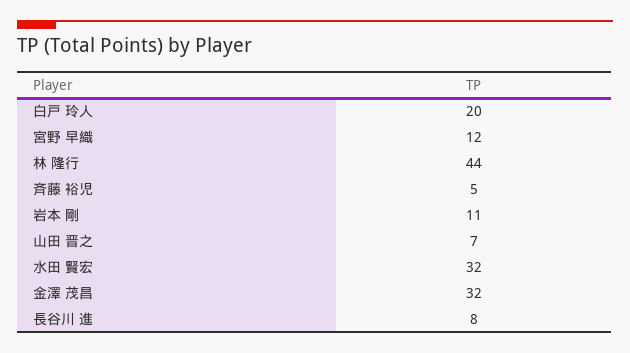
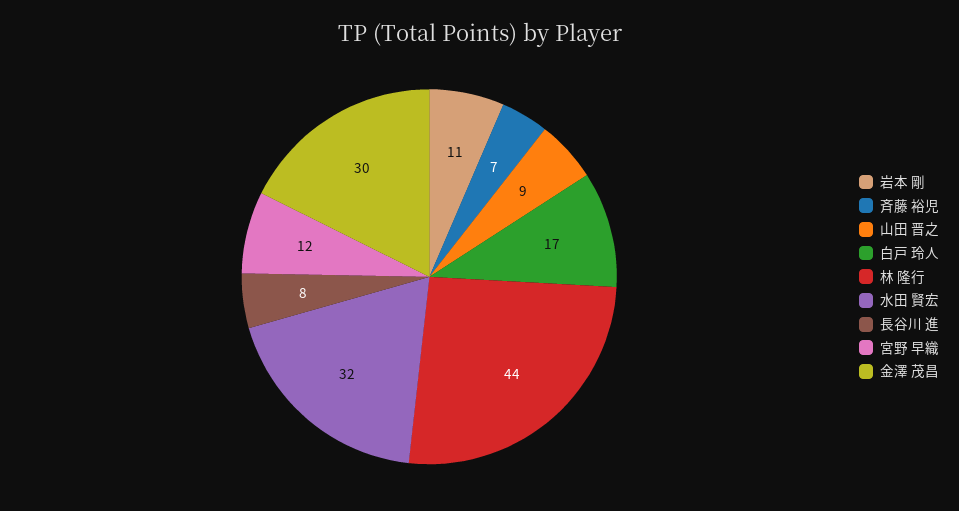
  {
-   "白戸 玲人": 20,
+   "白戸 玲人": 17,
    "宮野 早織": 12,
    "林 隆行": 44,
-   "斉藤 裕児": 5,
+   "斉藤 裕児": 7,
    "岩本 剛": 11,
-   "山田 晋之": 7,
+   "山田 晋之": 9,
    "水田 賢宏": 32,
-   "金澤 茂昌": 32,
+   "金澤 茂昌": 30,
    "長谷川 進": 8
  }

